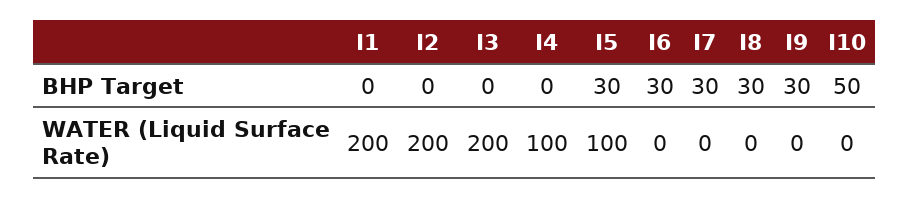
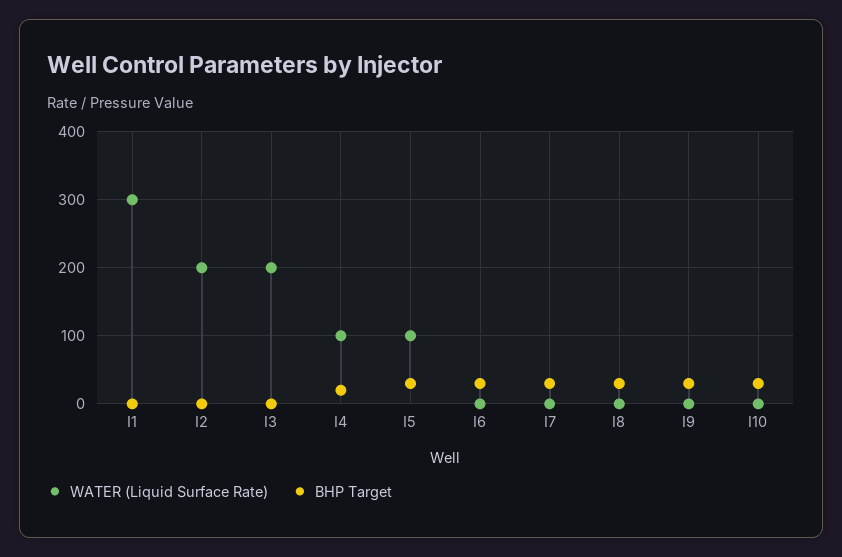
  {
    "BHP Target": {
      "I1": 0,
      "I2": 0,
      "I3": 0,
-     "I4": 0,
+     "I4": 20,
      "I5": 30,
      "I6": 30,
      "I7": 30,
      "I8": 30,
      "I9": 30,
-     "I10": 50
+     "I10": 30
    },
    "WATER (Liquid Surface Rate)": {
-     "I1": 200,
+     "I1": 300,
      "I2": 200,
      "I3": 200,
      "I4": 100,
      "I5": 100,
      "I6": 0,
      "I7": 0,
      "I8": 0,
      "I9": 0,
      "I10": 0
    }
  }

